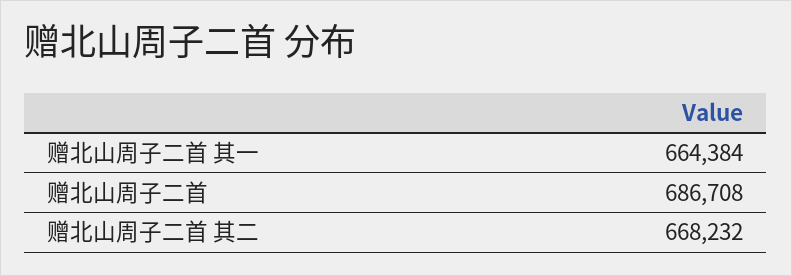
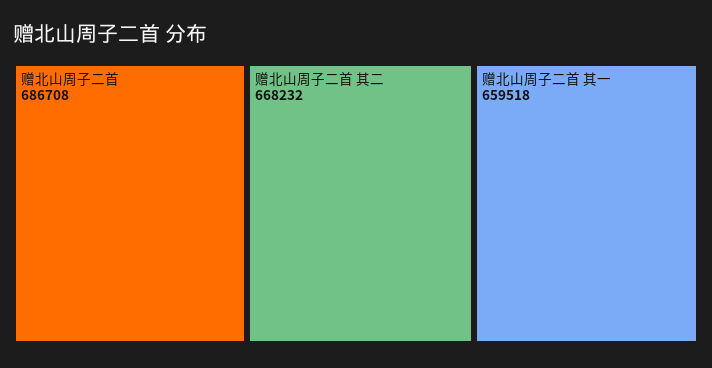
  {
-   "赠北山周子二首 其一": 664384,
+   "赠北山周子二首 其一": 659518,
    "赠北山周子二首": 686708,
    "赠北山周子二首 其二": 668232
  }

